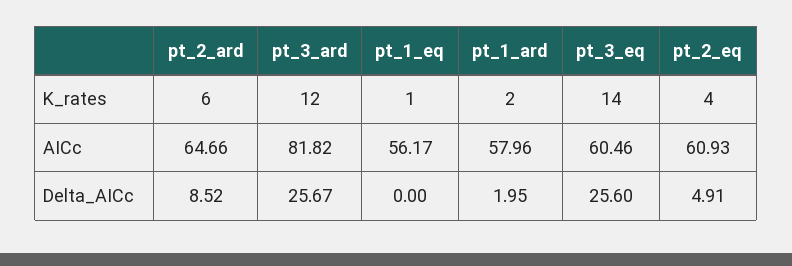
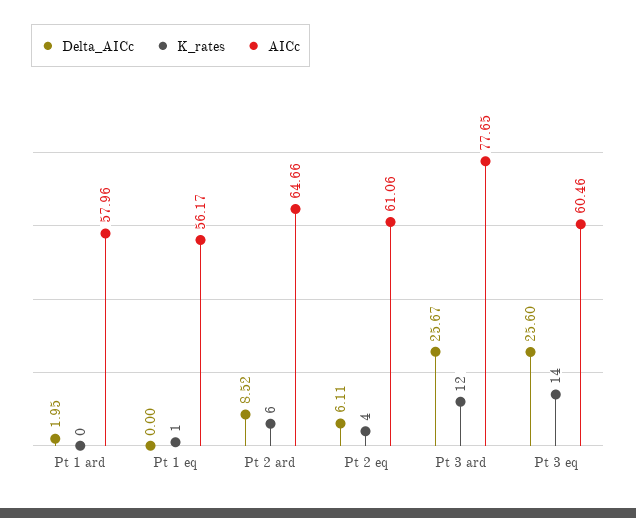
  {
    "K_rates": {
      "pt_2_ard": 6,
      "pt_3_ard": 12,
      "pt_1_eq": 1,
-     "pt_1_ard": 2,
+     "pt_1_ard": 0,
      "pt_3_eq": 14,
      "pt_2_eq": 4
    },
    "AICc": {
      "pt_2_ard": 64.66,
-     "pt_3_ard": 81.82,
+     "pt_3_ard": 77.65,
      "pt_1_eq": 56.17,
      "pt_1_ard": 57.96,
      "pt_3_eq": 60.46,
-     "pt_2_eq": 60.93
+     "pt_2_eq": 61.06
    },
    "Delta_AICc": {
      "pt_2_ard": 8.52,
      "pt_3_ard": 25.67,
      "pt_1_eq": 0,
      "pt_1_ard": 1.95,
      "pt_3_eq": 25.6,
-     "pt_2_eq": 4.91
+     "pt_2_eq": 6.11
    }
  }

